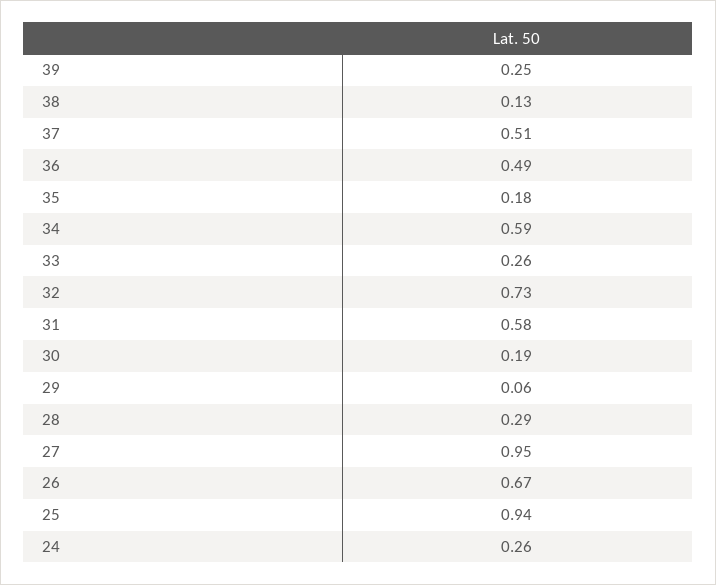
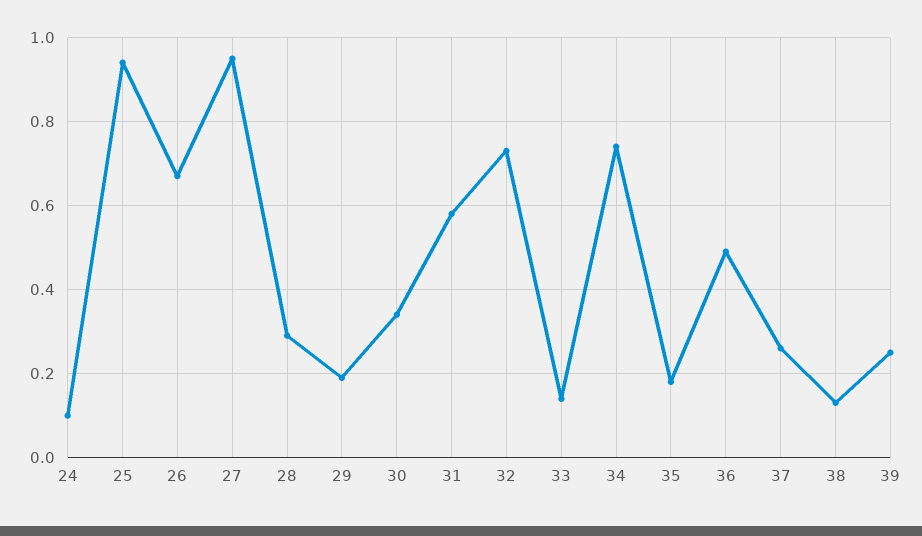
  {
    "39": 0.25,
    "38": 0.13,
-   "37": 0.51,
+   "37": 0.25,
    "36": 0.49,
    "35": 0.18,
-   "34": 0.59,
+   "34": 0.75,
-   "33": 0.26,
+   "33": 0.15,
    "32": 0.73,
    "31": 0.58,
-   "30": 0.19,
+   "30": 0.35,
-   "29": 0.06,
+   "29": 0.2,
    "28": 0.29,
    "27": 0.95,
    "26": 0.67,
    "25": 0.94,
-   "24": 0.26
+   "24": 0.1
  }

